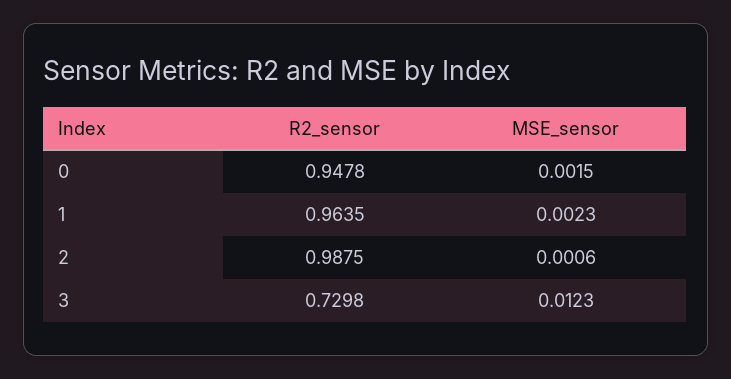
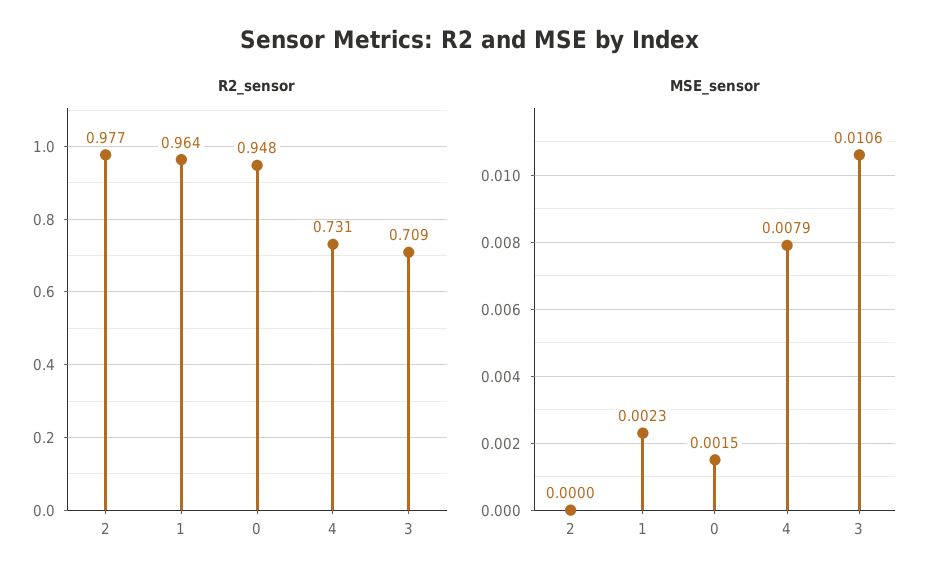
  {
    "R2_sensor": {
      "0": 0.9478,
      "1": 0.9635,
-     "2": 0.9875,
+     "2": 0.977,
-     "3": 0.7298
+     "3": 0.709,
+     "4": 0.731
    },
    "MSE_sensor": {
      "0": 0.0015,
      "1": 0.0023,
-     "2": 0.0006,
+     "2": 0,
-     "3": 0.0123
+     "3": 0.0106,
+     "4": 0.0079
    }
  }

